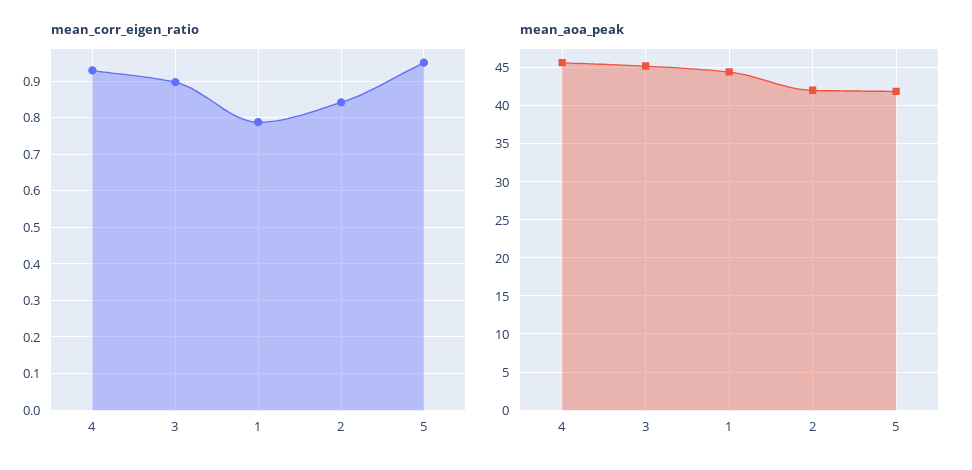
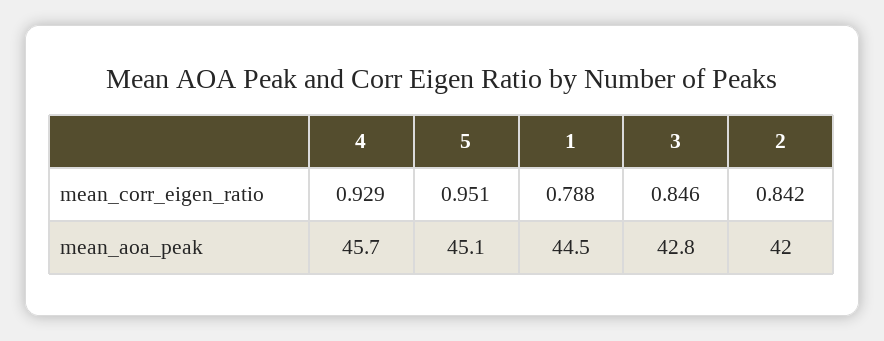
  {
    "mean_corr_eigen_ratio": {
      "4": 0.929,
-     "3": 0.9,
+     "3": 0.846,
      "1": 0.788,
      "2": 0.842,
      "5": 0.951
    },
    "mean_aoa_peak": {
      "4": 45.7,
-     "3": 45,
+     "3": 42.8,
      "1": 44.5,
      "2": 42,
-     "5": 42
+     "5": 45.1
    }
  }

